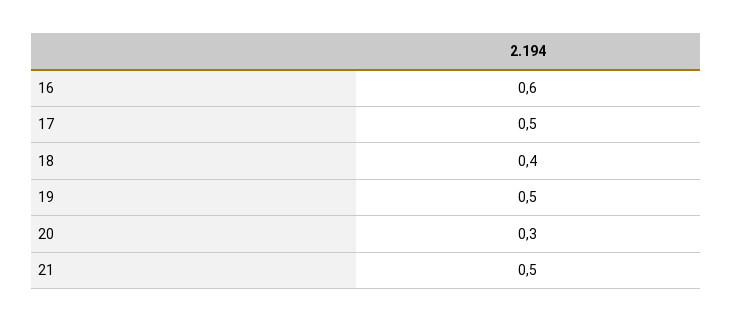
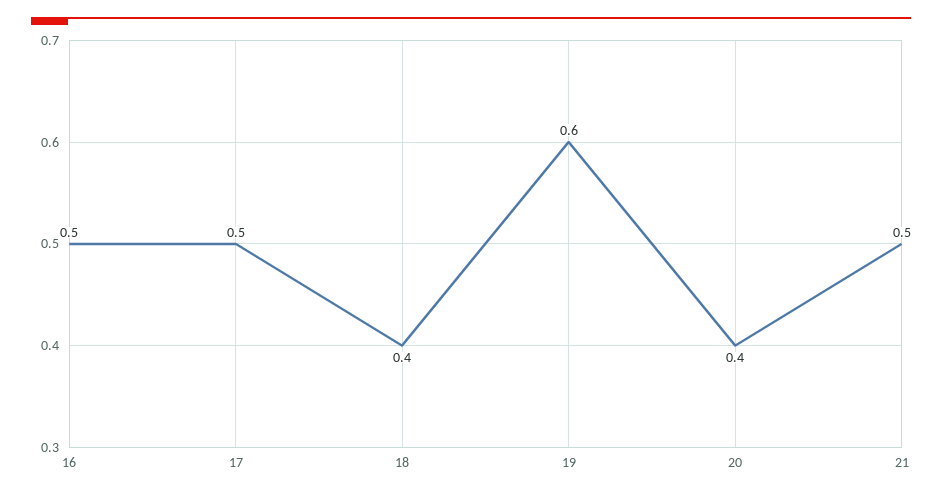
  {
-   "16": 0.6,
+   "16": 0.5,
    "17": 0.5,
    "18": 0.4,
-   "19": 0.5,
+   "19": 0.6,
-   "20": 0.3,
+   "20": 0.4,
    "21": 0.5
  }

